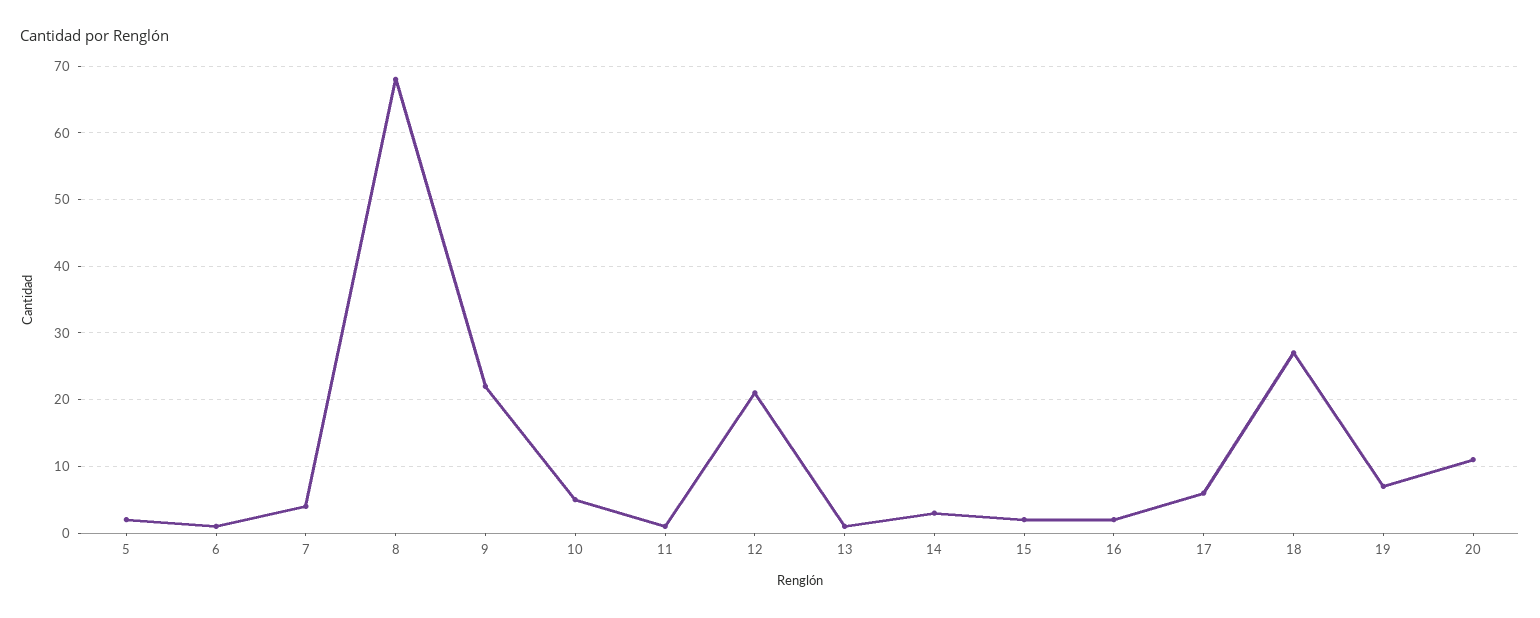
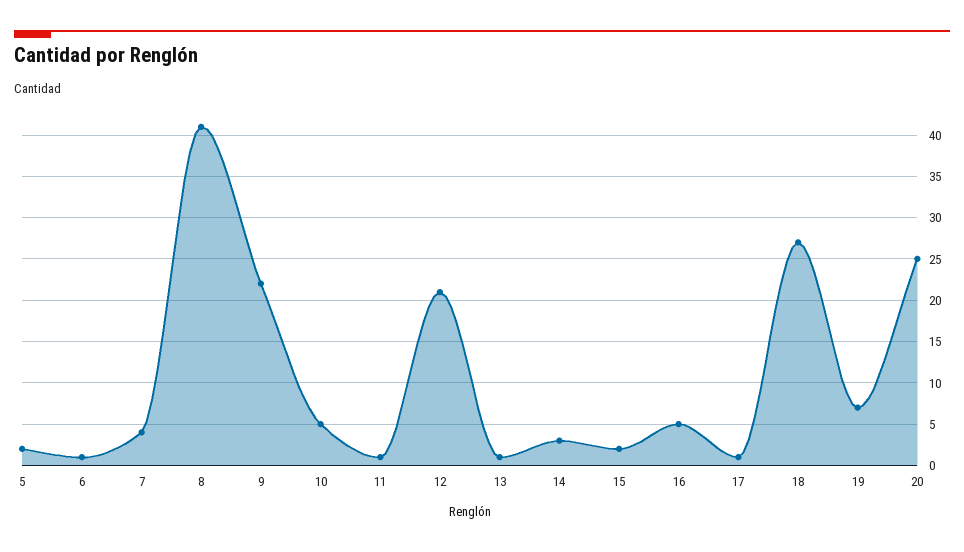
  {
    "5": 2,
    "6": 1,
    "7": 4,
-   "8": 68,
+   "8": 41,
    "9": 22,
    "10": 5,
    "11": 1,
    "12": 21,
    "13": 1,
    "14": 3,
    "15": 2,
-   "16": 2,
+   "16": 5,
-   "17": 6,
+   "17": 1,
    "18": 27,
    "19": 7,
-   "20": 11
+   "20": 25
  }

